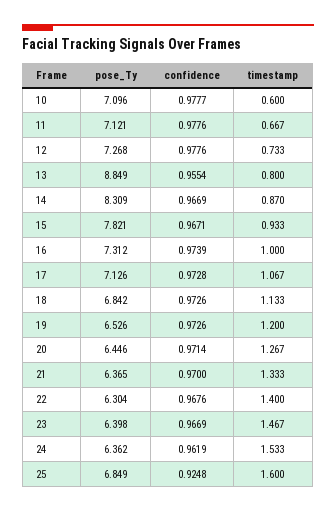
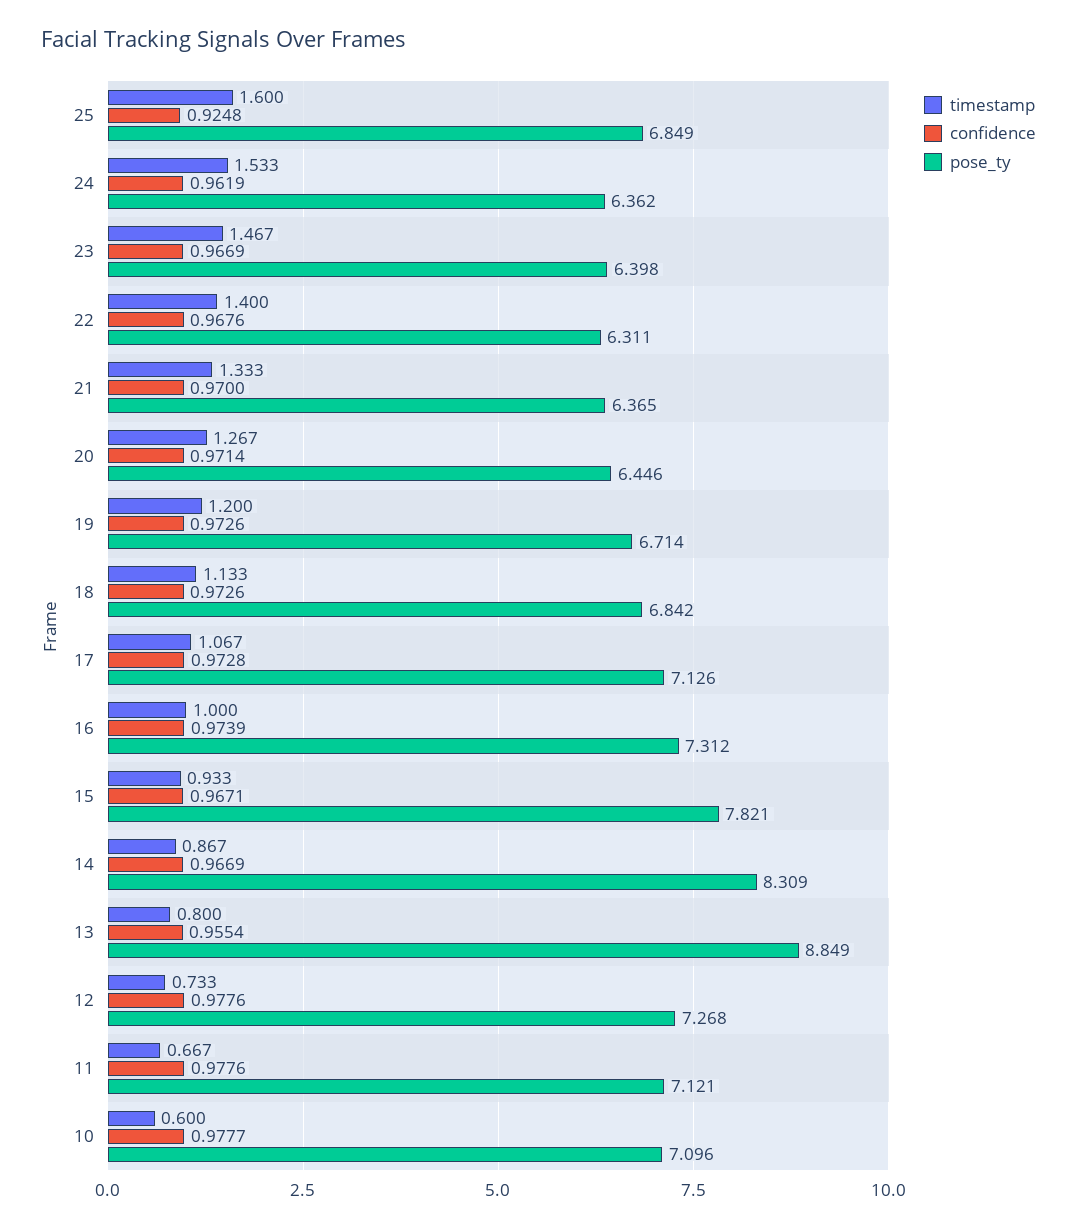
  {
    "pose_Ty": {
      "10": 7.096,
      "11": 7.121,
      "12": 7.268,
      "13": 8.849,
      "14": 8.309,
      "15": 7.821,
      "16": 7.312,
      "17": 7.126,
      "18": 6.842,
-     "19": 6.526,
+     "19": 6.714,
      "20": 6.446,
      "21": 6.365,
-     "22": 6.304,
+     "22": 6.311,
      "23": 6.398,
      "24": 6.362,
      "25": 6.849
    },
    "confidence": {
      "10": 0.9777,
      "11": 0.9776,
      "12": 0.9776,
      "13": 0.9554,
      "14": 0.9669,
      "15": 0.9671,
      "16": 0.9739,
      "17": 0.9728,
      "18": 0.9726,
      "19": 0.9726,
      "20": 0.9714,
      "21": 0.97,
      "22": 0.9676,
      "23": 0.9669,
      "24": 0.9619,
      "25": 0.9248
    },
    "timestamp": {
      "10": 0.6,
      "11": 0.667,
      "12": 0.733,
      "13": 0.8,
-     "14": 0.87,
+     "14": 0.867,
      "15": 0.933,
      "16": 1,
      "17": 1.067,
      "18": 1.133,
      "19": 1.2,
      "20": 1.267,
      "21": 1.333,
      "22": 1.4,
      "23": 1.467,
      "24": 1.533,
      "25": 1.6
    }
  }

